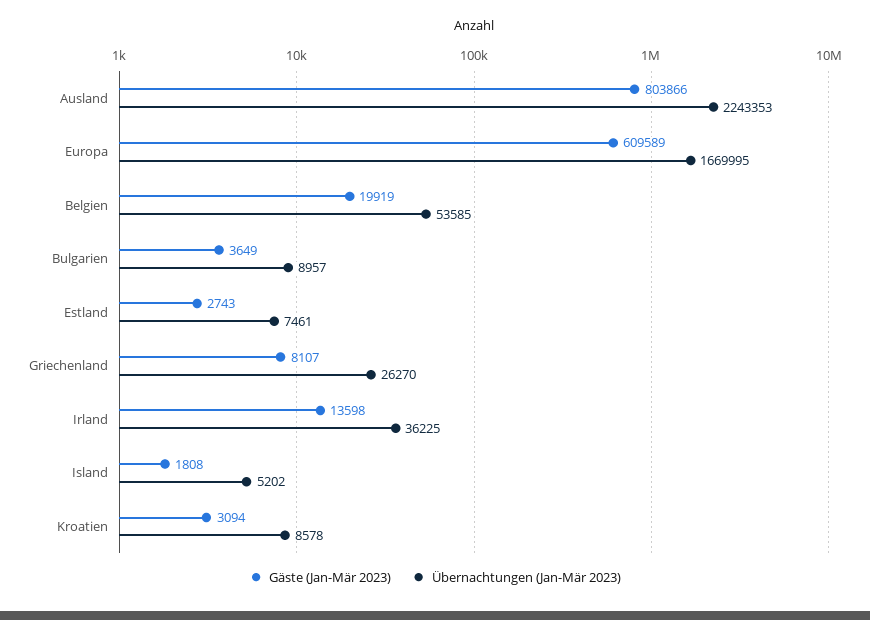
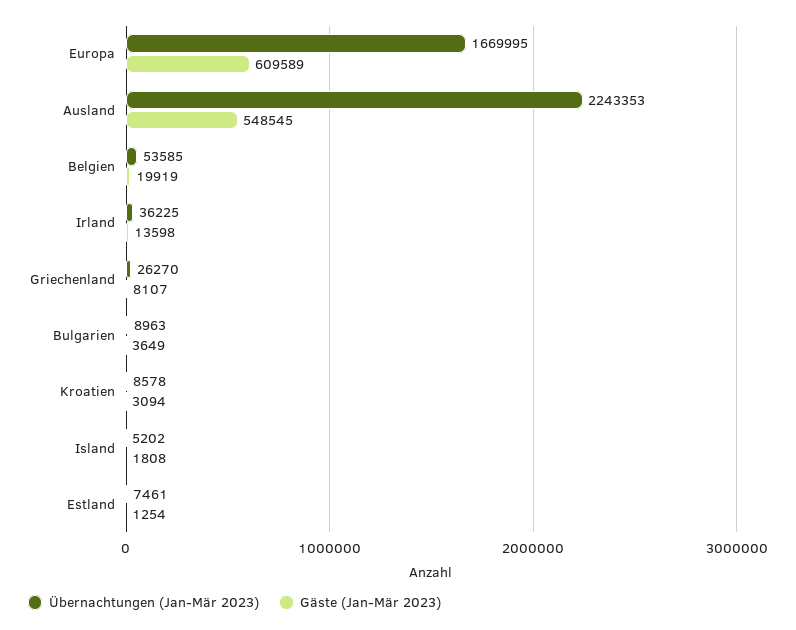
  {
    "Gäste (Jan-Mär 2023)": {
-     "Ausland": 803866,
+     "Ausland": 548545,
      "Europa": 609589,
      "Belgien": 19919,
      "Bulgarien": 3649,
-     "Estland": 2743,
+     "Estland": 1254,
      "Griechenland": 8107,
      "Irland": 13598,
      "Island": 1808,
      "Kroatien": 3094
    },
    "Übernachtungen (Jan-Mär 2023)": {
      "Ausland": 2243353,
      "Europa": 1669995,
      "Belgien": 53585,
-     "Bulgarien": 8957,
+     "Bulgarien": 8963,
      "Estland": 7461,
      "Griechenland": 26270,
      "Irland": 36225,
      "Island": 5202,
      "Kroatien": 8578
    }
  }

